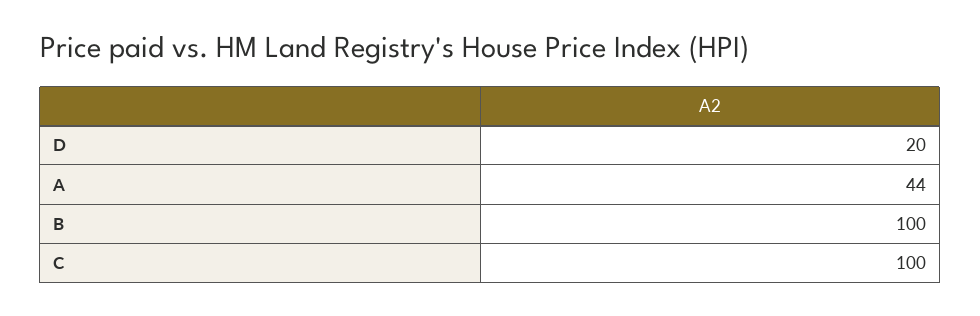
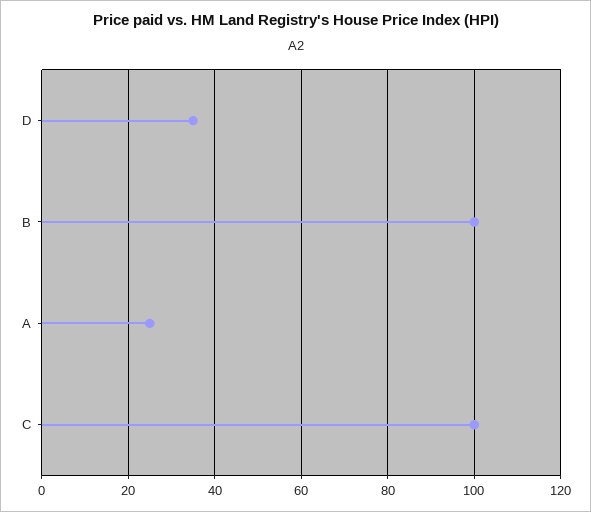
  {
-   "D": 20,
+   "D": 35,
-   "A": 44,
+   "A": 25,
    "B": 100,
    "C": 100
  }

